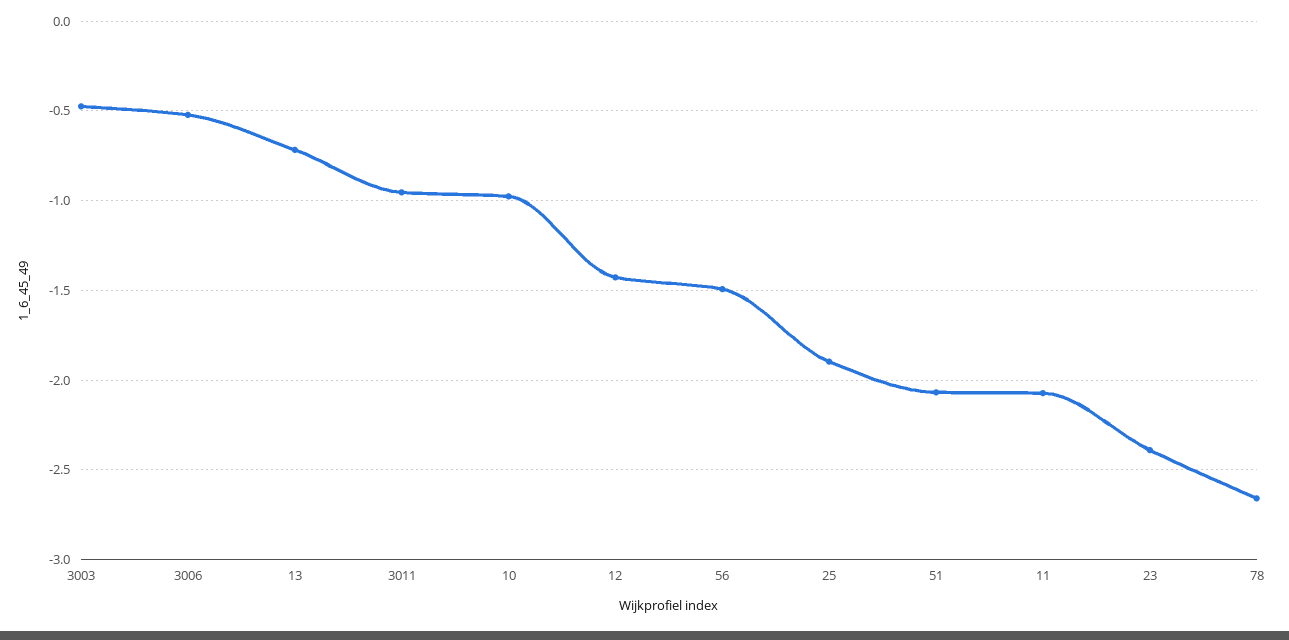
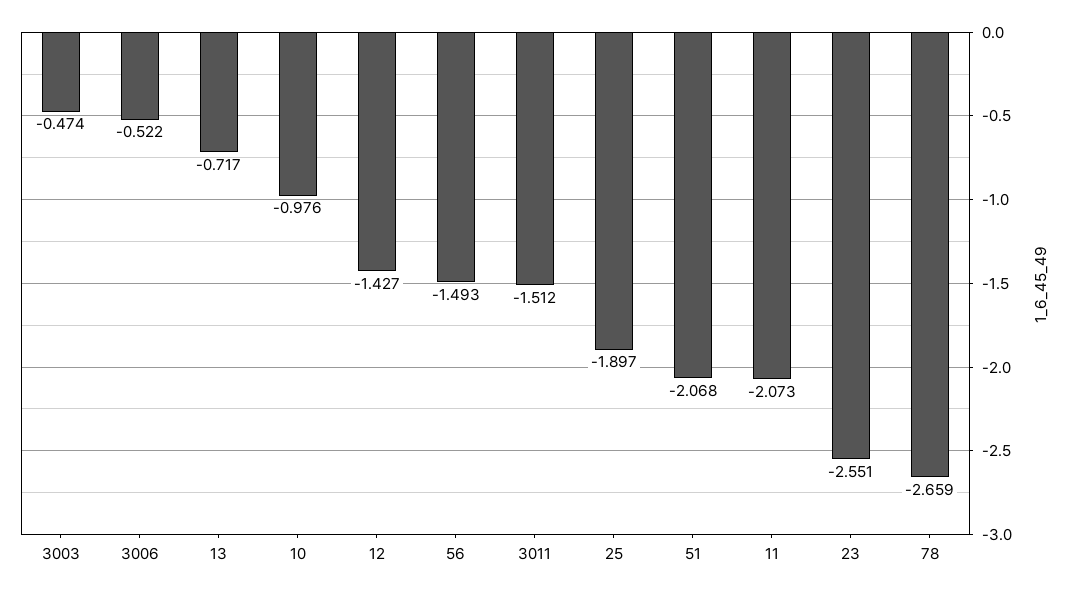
  {
    "3003": -0.474,
    "3006": -0.522,
    "13": -0.717,
-   "3011": -0.95,
+   "3011": -1.512,
    "10": -0.976,
    "12": -1.427,
    "56": -1.493,
    "25": -1.897,
    "51": -2.068,
    "11": -2.073,
-   "23": -2.4,
+   "23": -2.551,
    "78": -2.659
  }

